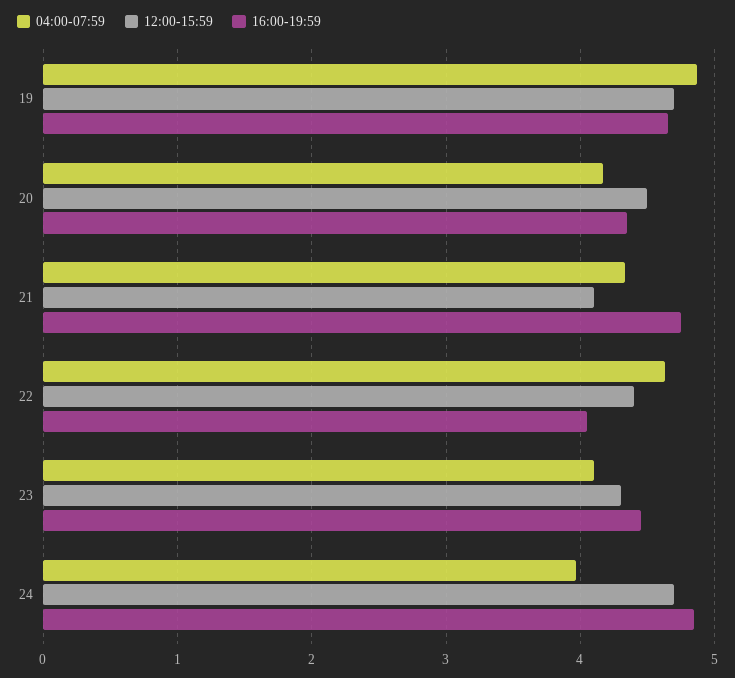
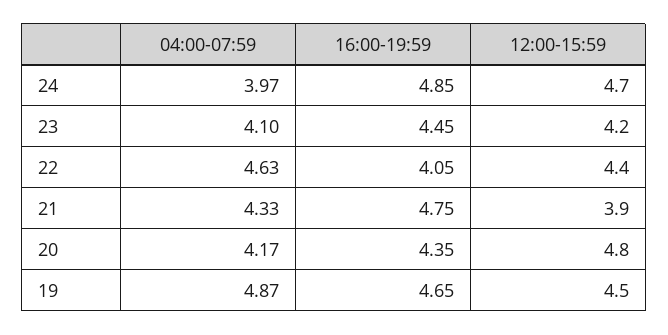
  {
    "04:00-07:59": {
      "19": 4.87,
      "20": 4.17,
      "21": 4.33,
      "22": 4.63,
      "23": 4.1,
      "24": 3.97
    },
    "12:00-15:59": {
-     "19": 4.7,
+     "19": 4.5,
-     "20": 4.5,
+     "20": 4.8,
-     "21": 4.1,
+     "21": 3.9,
      "22": 4.4,
-     "23": 4.3,
+     "23": 4.2,
      "24": 4.7
    },
    "16:00-19:59": {
      "19": 4.65,
      "20": 4.35,
      "21": 4.75,
      "22": 4.05,
      "23": 4.45,
      "24": 4.85
    }
  }

